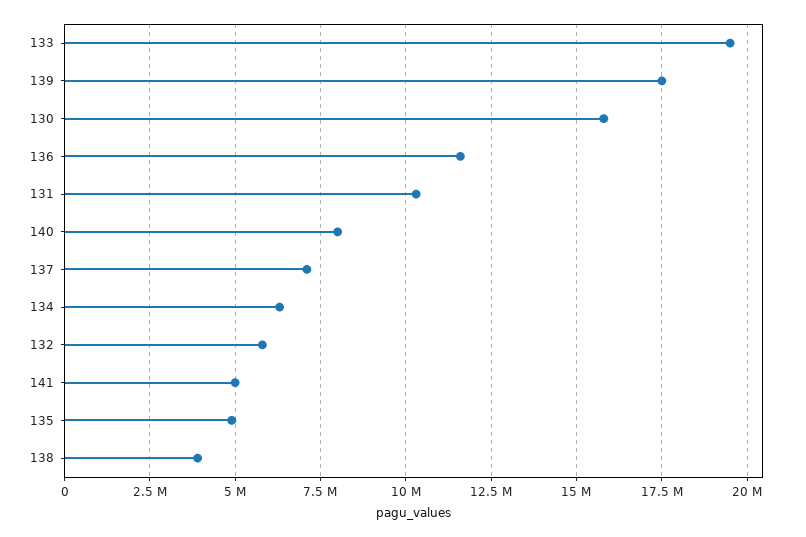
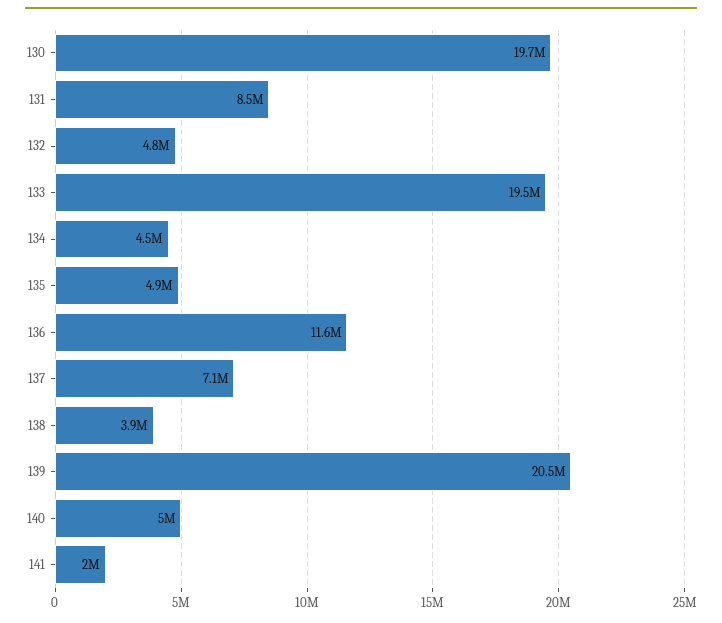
  {
    "133": 19500000,
-   "139": 17500000,
+   "139": 20500000,
-   "130": 15750000,
+   "130": 19700000,
    "136": 11600000,
-   "131": 10250000,
+   "131": 8500000,
-   "140": 8000000,
+   "140": 5000000,
    "137": 7100000,
-   "134": 6250000,
+   "134": 4500000,
-   "132": 5750000,
+   "132": 4800000,
-   "141": 5000000,
+   "141": 2000000,
    "135": 4900000,
    "138": 3900000
  }

